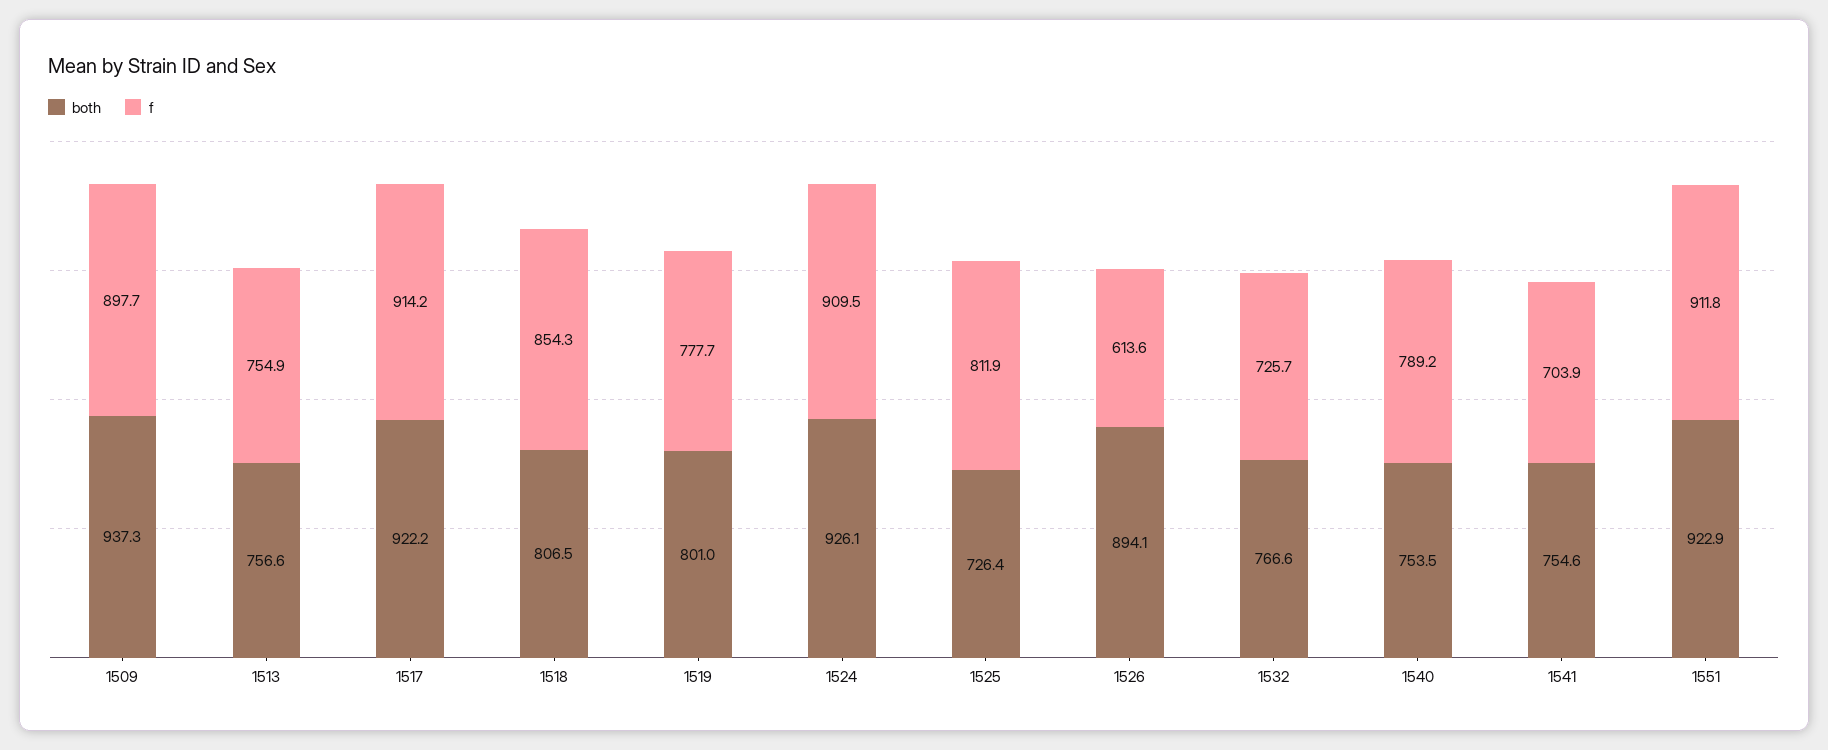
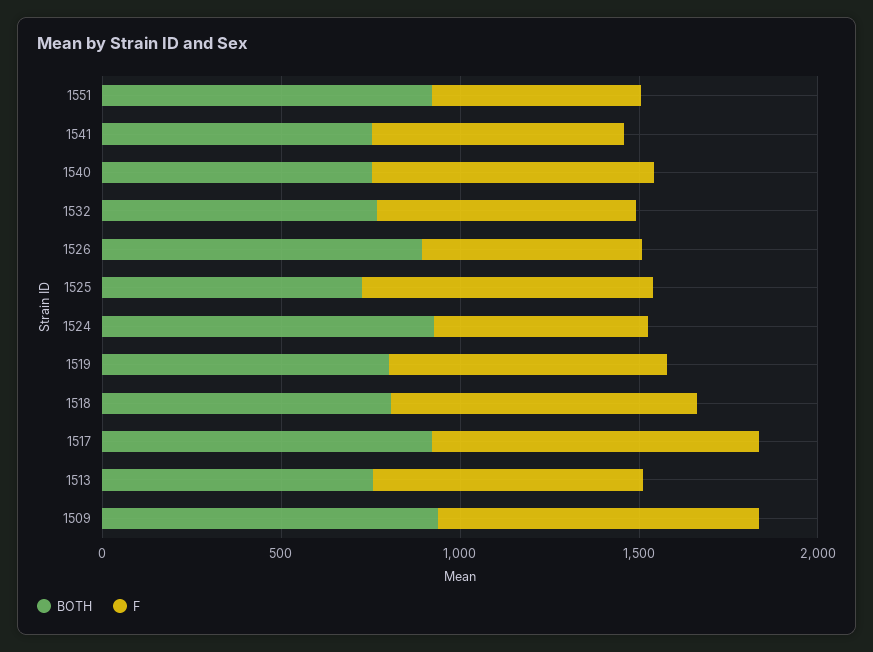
  {
    "both": {
      "1509": 937.3,
      "1513": 756.6,
      "1517": 922.2,
      "1518": 806.5,
      "1519": 801,
      "1524": 926.1,
      "1525": 726.4,
      "1526": 894.1,
      "1532": 766.6,
      "1540": 753.5,
      "1541": 754.6,
      "1551": 922.9
    },
    "f": {
      "1509": 897.7,
      "1513": 754.9,
      "1517": 914.2,
      "1518": 854.3,
      "1519": 777.7,
-     "1524": 909.5,
+     "1524": 600,
      "1525": 811.9,
      "1526": 613.6,
      "1532": 725.7,
      "1540": 789.2,
      "1541": 703.9,
-     "1551": 911.8
+     "1551": 600
    }
  }

